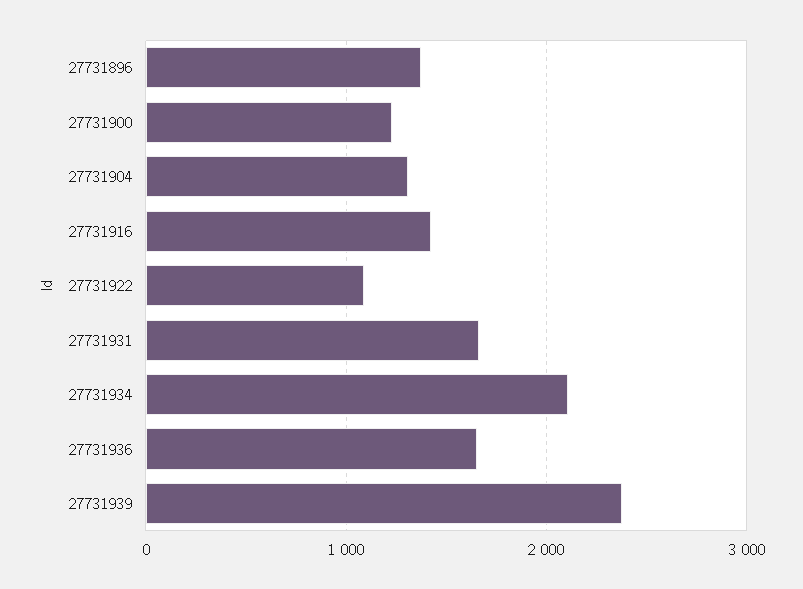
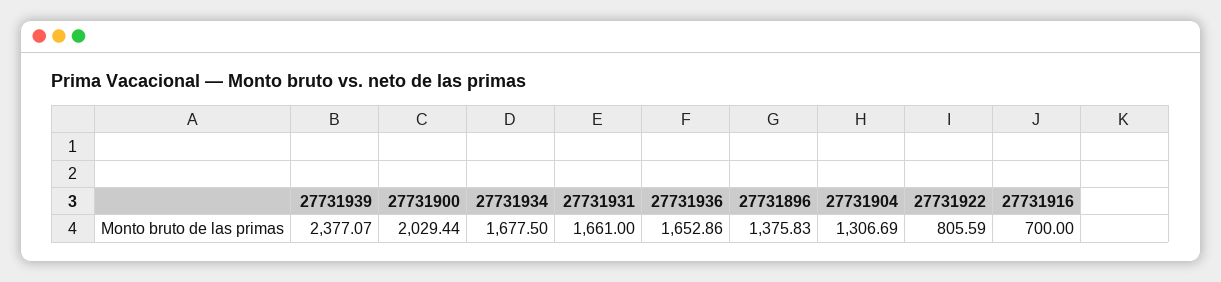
  {
    "27731896": 1375.83,
-   "27731900": 1200,
+   "27731900": 2029.44,
    "27731904": 1306.69,
-   "27731916": 1400,
+   "27731916": 700,
-   "27731922": 1100,
+   "27731922": 805.59,
    "27731931": 1661,
-   "27731934": 2100,
+   "27731934": 1677.5,
    "27731936": 1652.86,
    "27731939": 2377.07
  }

